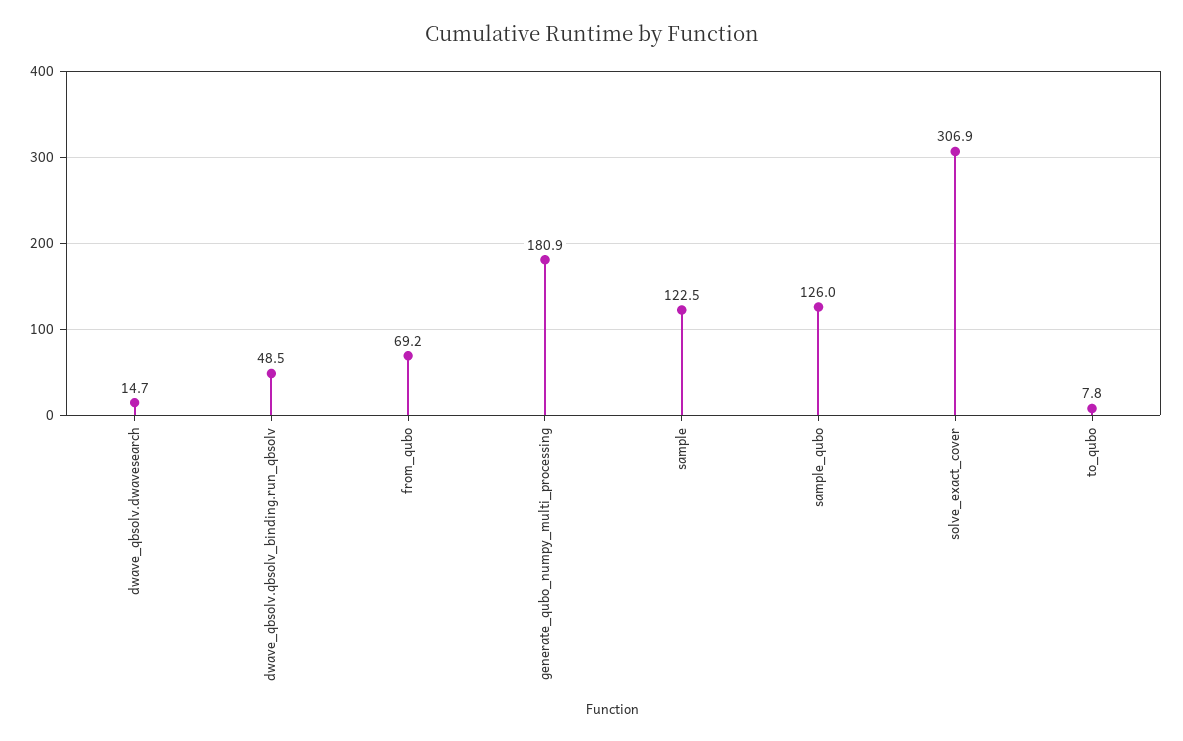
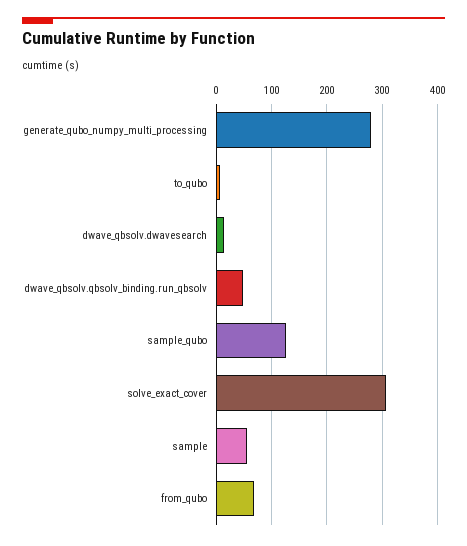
  {
    "dwave_qbsolv.dwavesearch": 14.7,
    "dwave_qbsolv.qbsolv_binding.run_qbsolv": 48.5,
    "from_qubo": 69.2,
-   "generate_qubo_numpy_multi_processing": 180.9,
+   "generate_qubo_numpy_multi_processing": 280,
-   "sample": 122.5,
+   "sample": 60,
    "sample_qubo": 126,
    "solve_exact_cover": 306.9,
    "to_qubo": 7.8
  }

